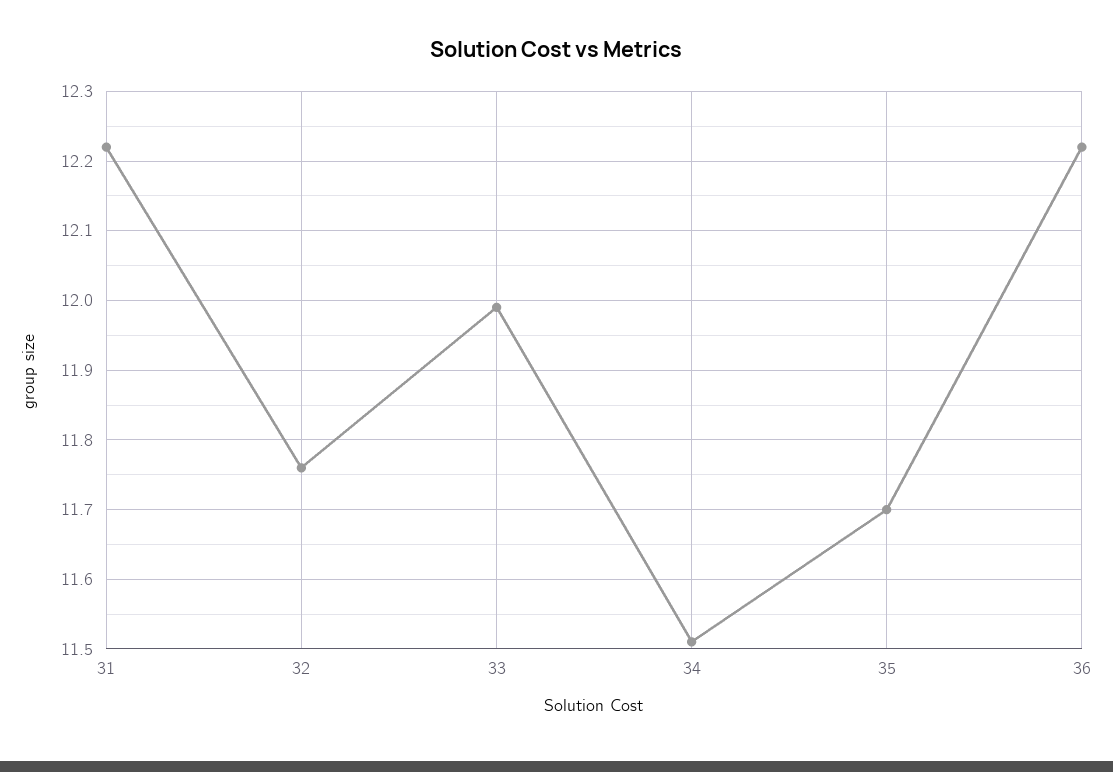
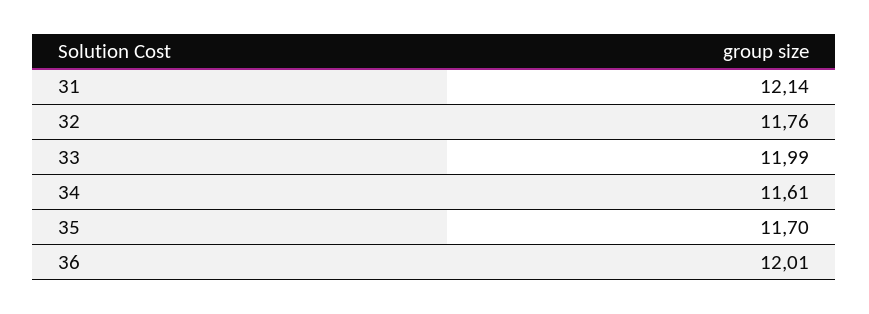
  {
-   "31": 12.22,
+   "31": 12.14,
    "32": 11.76,
    "33": 11.99,
-   "34": 11.51,
+   "34": 11.61,
    "35": 11.7,
-   "36": 12.22
+   "36": 12.01
  }

